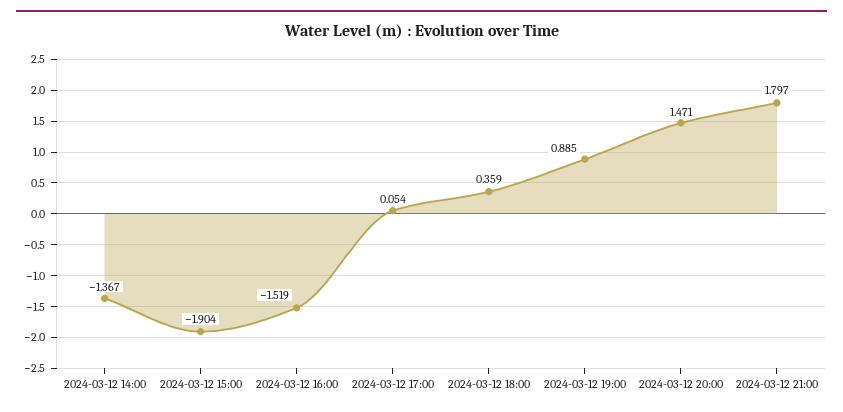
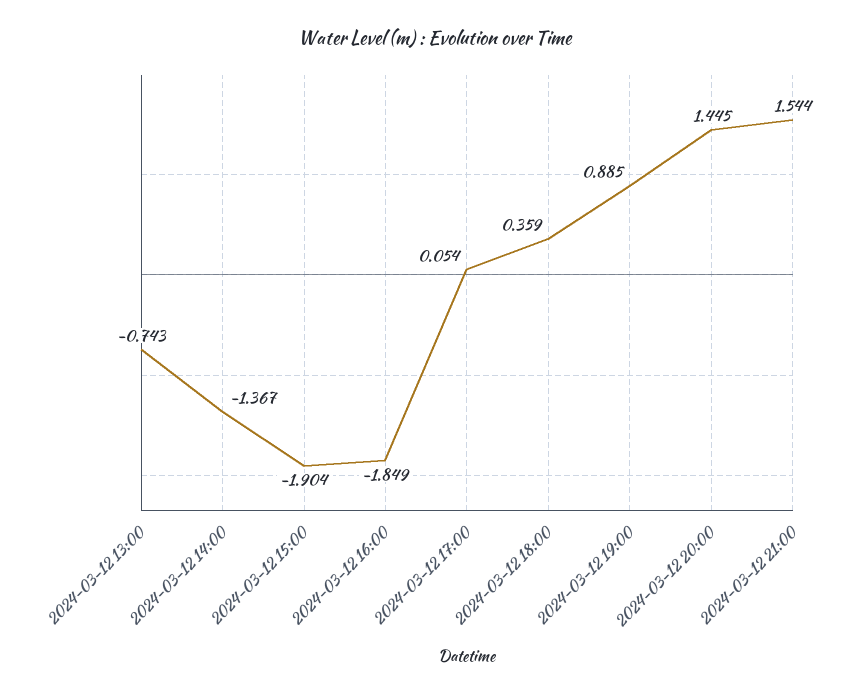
  {
    "2024-03-12 14:00": -1.367,
    "2024-03-12 15:00": -1.904,
-   "2024-03-12 16:00": -1.519,
+   "2024-03-12 16:00": -1.849,
    "2024-03-12 17:00": 0.054,
    "2024-03-12 18:00": 0.359,
    "2024-03-12 19:00": 0.885,
-   "2024-03-12 20:00": 1.471,
+   "2024-03-12 20:00": 1.445,
-   "2024-03-12 21:00": 1.797
+   "2024-03-12 21:00": 1.544,
+   "2024-03-12 13:00": -0.743
  }

